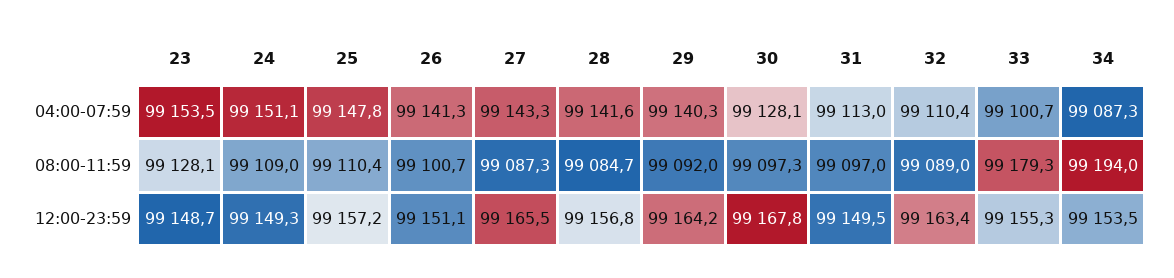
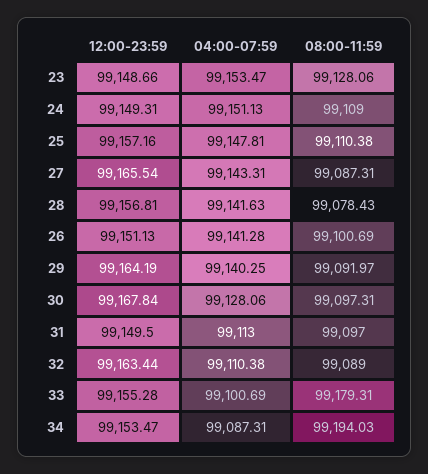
  {
    "23": {
      "04:00-07:59": 99153.47,
      "08:00-11:59": 99128.06,
      "12:00-23:59": 99148.66
    },
    "24": {
      "04:00-07:59": 99151.13,
      "08:00-11:59": 99109,
      "12:00-23:59": 99149.31
    },
    "25": {
      "04:00-07:59": 99147.81,
      "08:00-11:59": 99110.38,
      "12:00-23:59": 99157.16
    },
    "26": {
      "04:00-07:59": 99141.28,
      "08:00-11:59": 99100.69,
      "12:00-23:59": 99151.13
    },
    "27": {
      "04:00-07:59": 99143.31,
      "08:00-11:59": 99087.31,
      "12:00-23:59": 99165.54
    },
    "28": {
      "04:00-07:59": 99141.63,
-     "08:00-11:59": 99084.7,
+     "08:00-11:59": 99078.43,
      "12:00-23:59": 99156.81
    },
    "29": {
      "04:00-07:59": 99140.25,
      "08:00-11:59": 99091.97,
      "12:00-23:59": 99164.19
    },
    "30": {
      "04:00-07:59": 99128.06,
      "08:00-11:59": 99097.31,
      "12:00-23:59": 99167.84
    },
    "31": {
      "04:00-07:59": 99113,
      "08:00-11:59": 99097,
      "12:00-23:59": 99149.5
    },
    "32": {
      "04:00-07:59": 99110.38,
      "08:00-11:59": 99089,
      "12:00-23:59": 99163.44
    },
    "33": {
      "04:00-07:59": 99100.69,
      "08:00-11:59": 99179.31,
      "12:00-23:59": 99155.28
    },
    "34": {
      "04:00-07:59": 99087.31,
      "08:00-11:59": 99194.03,
      "12:00-23:59": 99153.47
    }
  }

